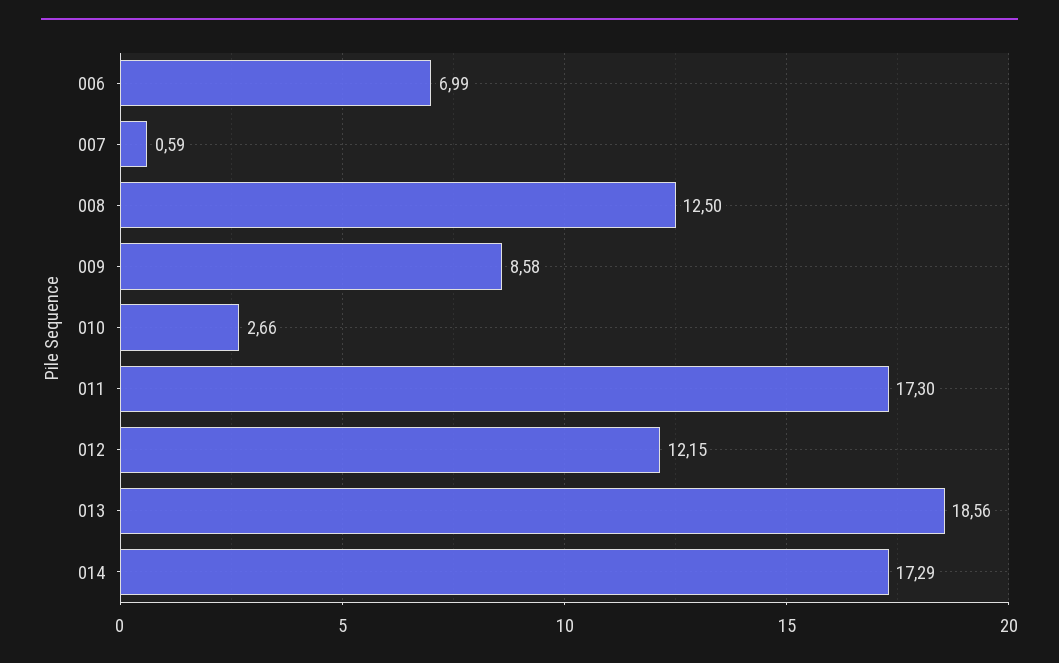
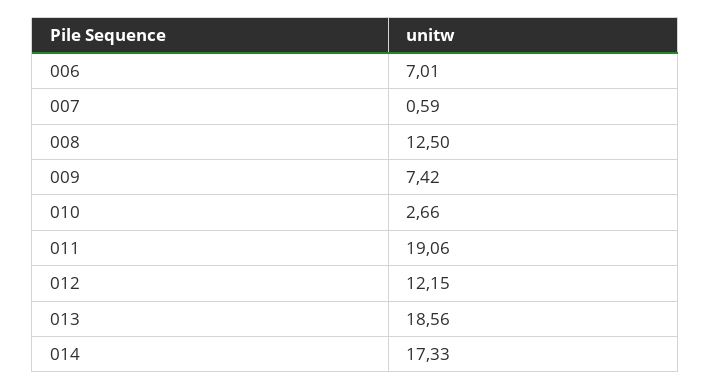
  {
-   "006": 6.99,
+   "006": 7.01,
    "007": 0.59,
    "008": 12.5,
-   "009": 8.58,
+   "009": 7.42,
    "010": 2.66,
-   "011": 17.3,
+   "011": 19.06,
    "012": 12.15,
    "013": 18.56,
-   "014": 17.29
+   "014": 17.33
  }

